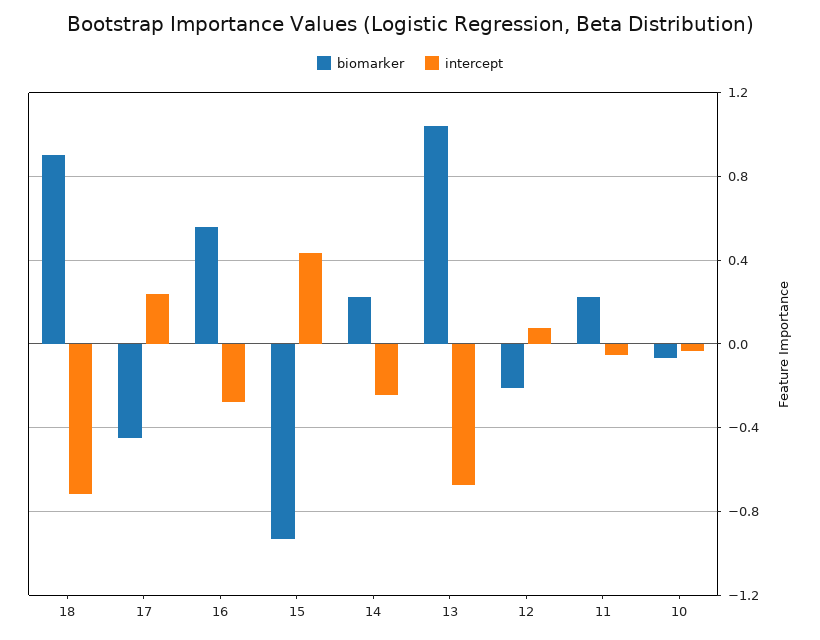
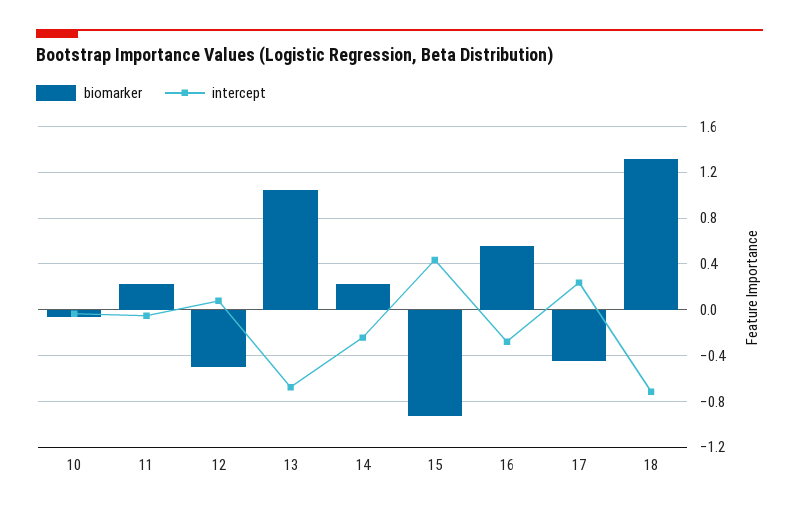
  {
    "biomarker": {
-     "18": 0.9,
+     "18": 1.3,
      "17": -0.45,
      "16": 0.55,
      "15": -0.95,
      "14": 0.2,
      "13": 1.05,
-     "12": -0.2,
+     "12": -0.5,
      "11": 0.2,
      "10": -0.05
    },
    "intercept": {
      "18": -0.7,
      "17": 0.25,
      "16": -0.3,
      "15": 0.45,
      "14": -0.25,
      "13": -0.7,
      "12": 0.1,
      "11": -0.05,
      "10": -0.05
    }
  }

